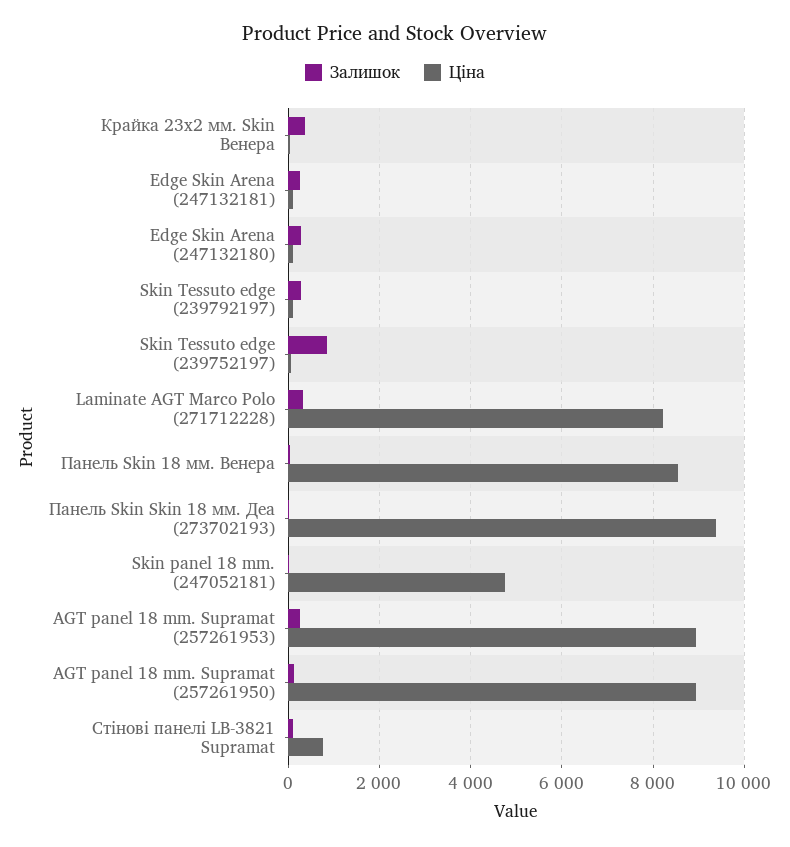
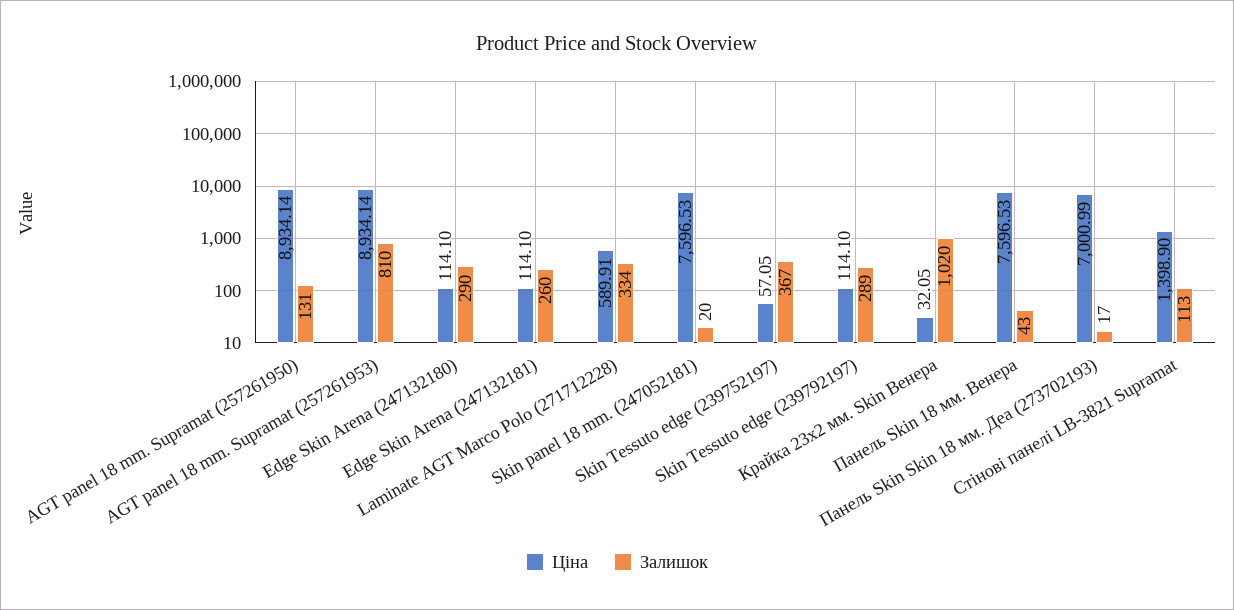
  {
    "Залишок": {
-     "Крайка 23x2 мм. Skin Венера": 400,
+     "Крайка 23x2 мм. Skin Венера": 1020,
      "Edge Skin Arena (247132181)": 260,
      "Edge Skin Arena (247132180)": 290,
      "Skin Tessuto edge (239792197)": 289,
-     "Skin Tessuto edge (239752197)": 800,
+     "Skin Tessuto edge (239752197)": 367,
      "Laminate AGT Marco Polo (271712228)": 334,
      "Панель Skin 18 мм. Венера": 43,
      "Панель Skin Skin 18 мм. Деа (273702193)": 17,
      "Skin panel 18 mm. (247052181)": 20,
-     "AGT panel 18 mm. Supramat (257261953)": 200,
+     "AGT panel 18 mm. Supramat (257261953)": 810,
      "AGT panel 18 mm. Supramat (257261950)": 131,
      "Стінові панелі LB-3821 Supramat": 113
    },
    "Ціна": {
      "Крайка 23x2 мм. Skin Венера": 32.05,
      "Edge Skin Arena (247132181)": 114.1,
      "Edge Skin Arena (247132180)": 114.1,
      "Skin Tessuto edge (239792197)": 114.1,
      "Skin Tessuto edge (239752197)": 57.05,
-     "Laminate AGT Marco Polo (271712228)": 8200,
+     "Laminate AGT Marco Polo (271712228)": 589.91,
-     "Панель Skin 18 мм. Венера": 8600,
+     "Панель Skin 18 мм. Венера": 7596.53,
-     "Панель Skin Skin 18 мм. Деа (273702193)": 9400,
+     "Панель Skin Skin 18 мм. Деа (273702193)": 7000.99,
-     "Skin panel 18 mm. (247052181)": 4800,
+     "Skin panel 18 mm. (247052181)": 7596.53,
      "AGT panel 18 mm. Supramat (257261953)": 8934.14,
      "AGT panel 18 mm. Supramat (257261950)": 8934.14,
-     "Стінові панелі LB-3821 Supramat": 800
+     "Стінові панелі LB-3821 Supramat": 1398.9
    }
  }

